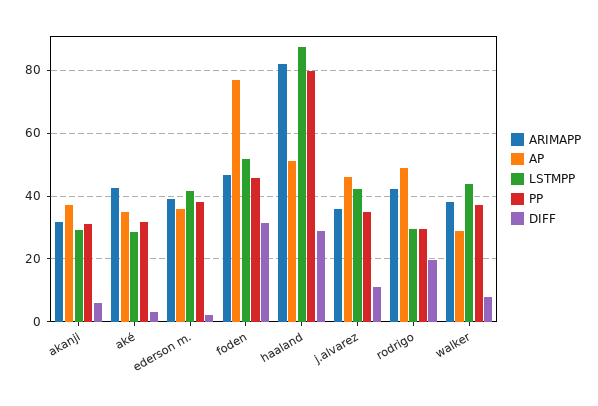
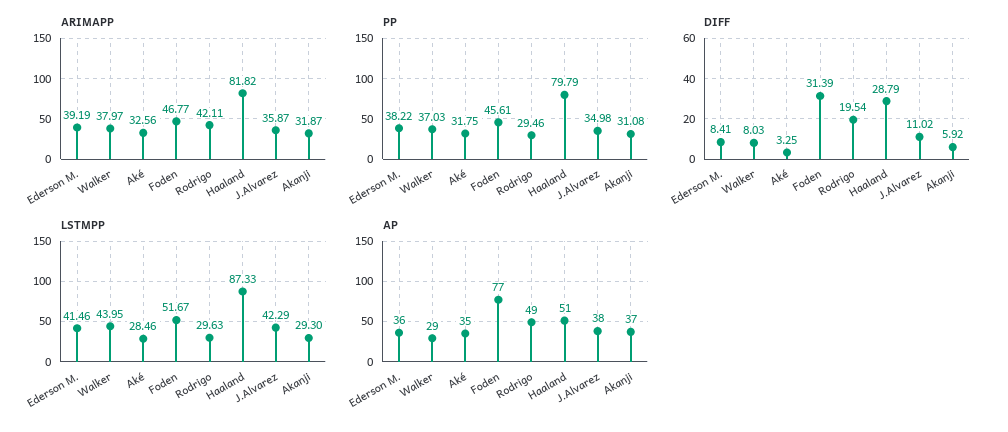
  {
    "ARIMAPP": {
      "akanji": 31.87,
-     "aké": 42,
+     "aké": 32.56,
      "ederson m.": 39.19,
      "foden": 46.77,
      "haaland": 81.82,
      "j.alvarez": 35.87,
      "rodrigo": 42.11,
      "walker": 37.97
    },
    "AP": {
      "akanji": 37,
      "aké": 35,
      "ederson m.": 36,
      "foden": 77,
      "haaland": 51,
-     "j.alvarez": 46,
+     "j.alvarez": 38,
      "rodrigo": 49,
      "walker": 29
    },
    "LSTMPP": {
      "akanji": 29.3,
      "aké": 28.46,
      "ederson m.": 41.46,
      "foden": 51.67,
      "haaland": 87.33,
      "j.alvarez": 42.29,
      "rodrigo": 29.63,
      "walker": 43.95
    },
    "PP": {
      "akanji": 31.08,
      "aké": 31.75,
      "ederson m.": 38.22,
      "foden": 45.61,
      "haaland": 79.79,
      "j.alvarez": 34.98,
      "rodrigo": 29.46,
      "walker": 37.03
    },
    "DIFF": {
      "akanji": 5.92,
      "aké": 3.25,
-     "ederson m.": 2,
+     "ederson m.": 8.41,
      "foden": 31.39,
      "haaland": 28.79,
      "j.alvarez": 11.02,
      "rodrigo": 19.54,
      "walker": 8.03
    }
  }

